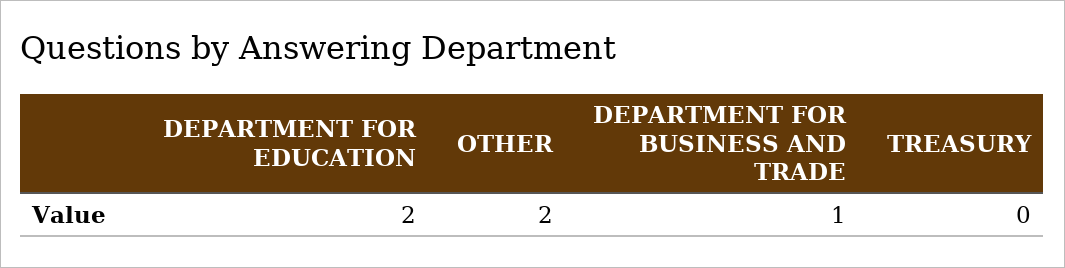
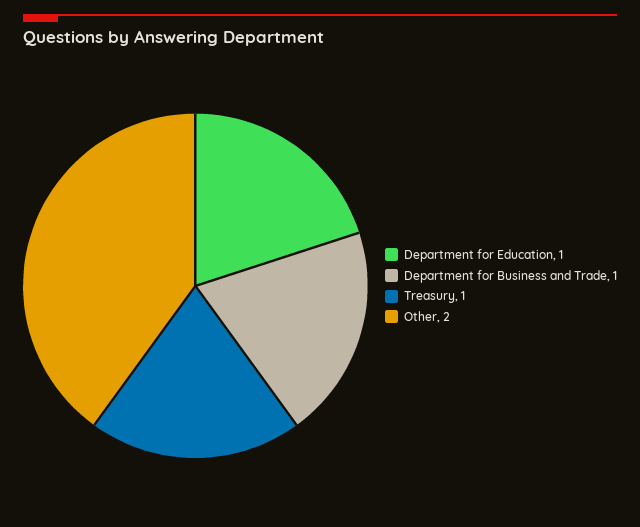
  {
-   "DEPARTMENT FOR EDUCATION": 2,
+   "DEPARTMENT FOR EDUCATION": 1,
    "OTHER": 2,
    "DEPARTMENT FOR BUSINESS AND TRADE": 1,
-   "TREASURY": 0
+   "TREASURY": 1
  }

